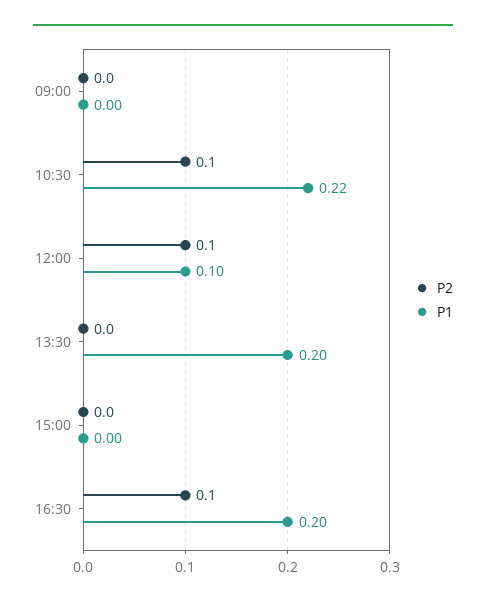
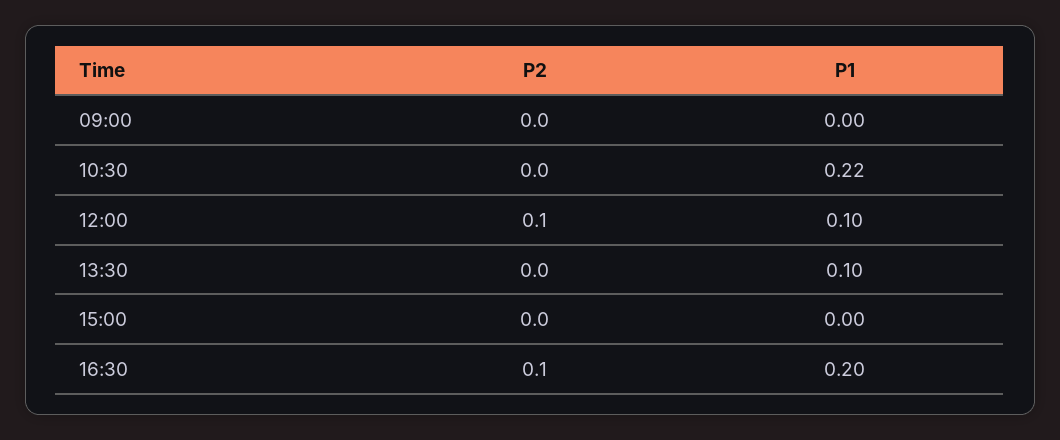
  {
    "P2": {
      "09:00": 0,
-     "10:30": 0.1,
+     "10:30": 0,
      "12:00": 0.1,
      "13:30": 0,
      "15:00": 0,
      "16:30": 0.1
    },
    "P1": {
      "09:00": 0,
      "10:30": 0.22,
      "12:00": 0.1,
-     "13:30": 0.2,
+     "13:30": 0.1,
      "15:00": 0,
      "16:30": 0.2
    }
  }

